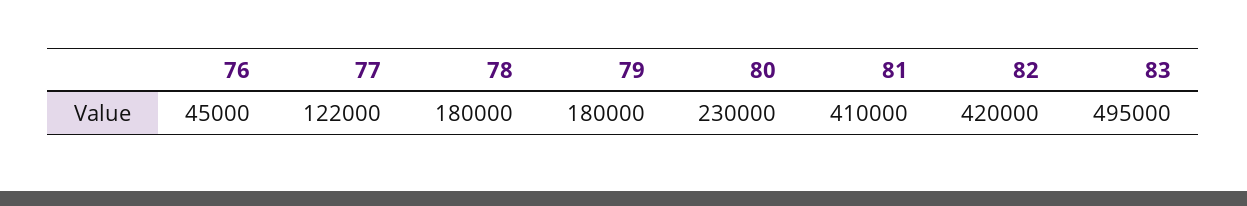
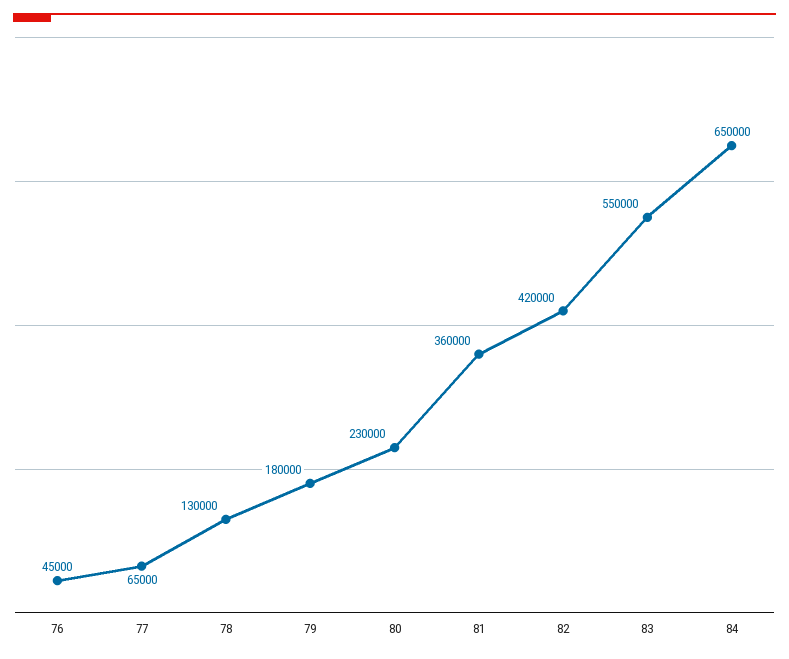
  {
    "76": 45000,
-   "77": 122000,
+   "77": 65000,
-   "78": 180000,
+   "78": 130000,
    "79": 180000,
    "80": 230000,
-   "81": 410000,
+   "81": 360000,
    "82": 420000,
-   "83": 495000
+   "83": 550000,
+   "84": 650000
  }

